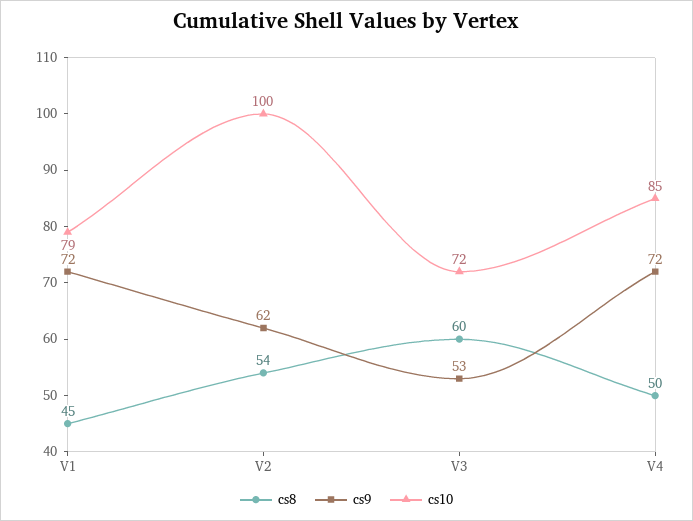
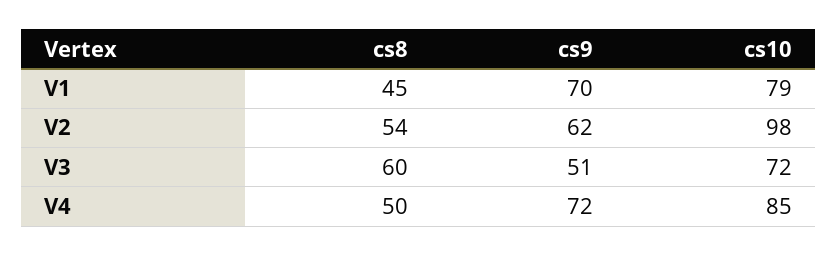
  {
    "cs8": {
      "V1": 45,
      "V2": 54,
      "V3": 60,
      "V4": 50
    },
    "cs9": {
-     "V1": 72,
+     "V1": 70,
      "V2": 62,
-     "V3": 53,
+     "V3": 51,
      "V4": 72
    },
    "cs10": {
      "V1": 79,
-     "V2": 100,
+     "V2": 98,
      "V3": 72,
      "V4": 85
    }
  }

